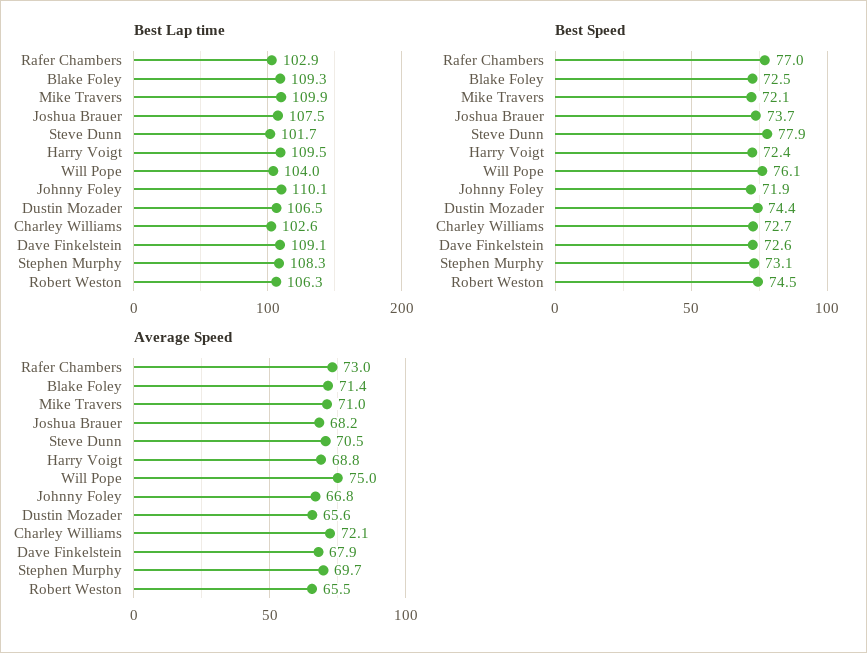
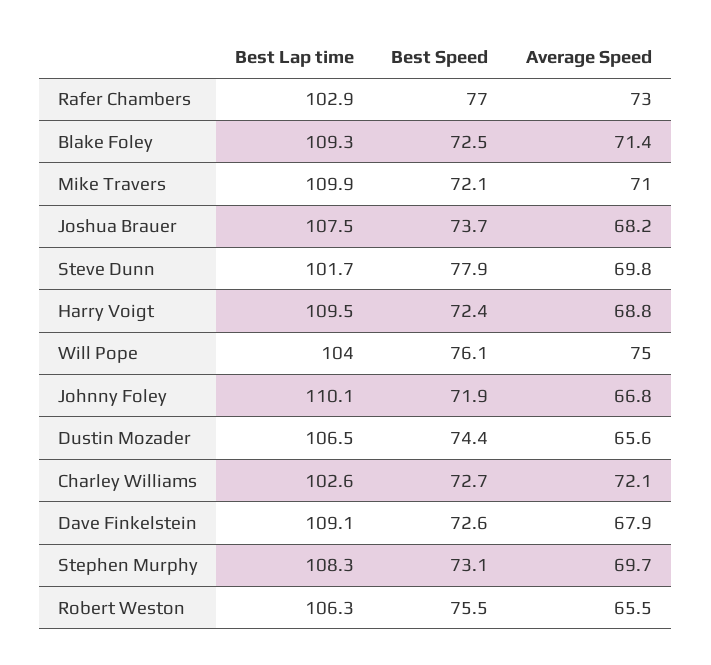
  {
    "Best Lap time": {
      "Rafer Chambers": 102.9,
      "Blake Foley": 109.3,
      "Mike Travers": 109.9,
      "Joshua Brauer": 107.5,
      "Steve Dunn": 101.7,
      "Harry Voigt": 109.5,
      "Will Pope": 104,
      "Johnny Foley": 110.1,
      "Dustin Mozader": 106.5,
      "Charley Williams": 102.6,
      "Dave Finkelstein": 109.1,
      "Stephen Murphy": 108.3,
      "Robert Weston": 106.3
    },
    "Best Speed": {
      "Rafer Chambers": 77,
      "Blake Foley": 72.5,
      "Mike Travers": 72.1,
      "Joshua Brauer": 73.7,
      "Steve Dunn": 77.9,
      "Harry Voigt": 72.4,
      "Will Pope": 76.1,
      "Johnny Foley": 71.9,
      "Dustin Mozader": 74.4,
      "Charley Williams": 72.7,
      "Dave Finkelstein": 72.6,
      "Stephen Murphy": 73.1,
-     "Robert Weston": 74.5
+     "Robert Weston": 75.5
    },
    "Average Speed": {
      "Rafer Chambers": 73,
      "Blake Foley": 71.4,
      "Mike Travers": 71,
      "Joshua Brauer": 68.2,
-     "Steve Dunn": 70.5,
+     "Steve Dunn": 69.8,
      "Harry Voigt": 68.8,
      "Will Pope": 75,
      "Johnny Foley": 66.8,
      "Dustin Mozader": 65.6,
      "Charley Williams": 72.1,
      "Dave Finkelstein": 67.9,
      "Stephen Murphy": 69.7,
      "Robert Weston": 65.5
    }
  }

